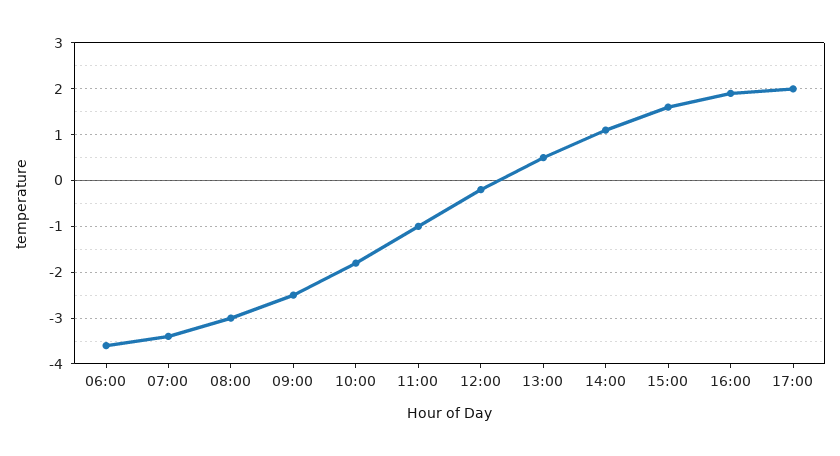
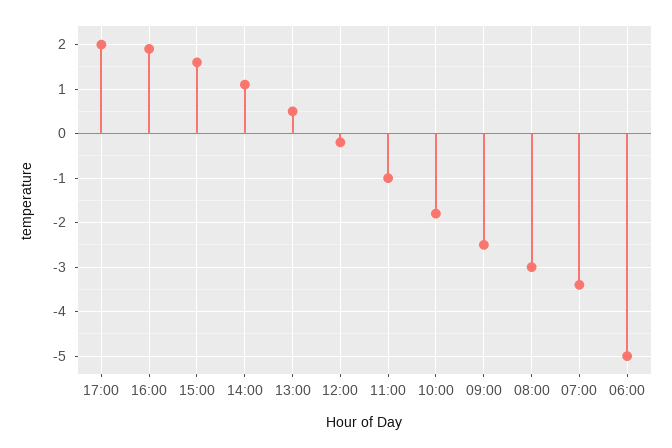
  {
-   "06:00": -3.5,
+   "06:00": -5,
    "07:00": -3.5,
    "08:00": -3,
    "09:00": -2.5,
    "10:00": -2,
    "11:00": -1,
    "12:00": 0,
    "13:00": 0.5,
    "14:00": 1,
    "15:00": 1.5,
    "16:00": 2,
    "17:00": 2
  }

